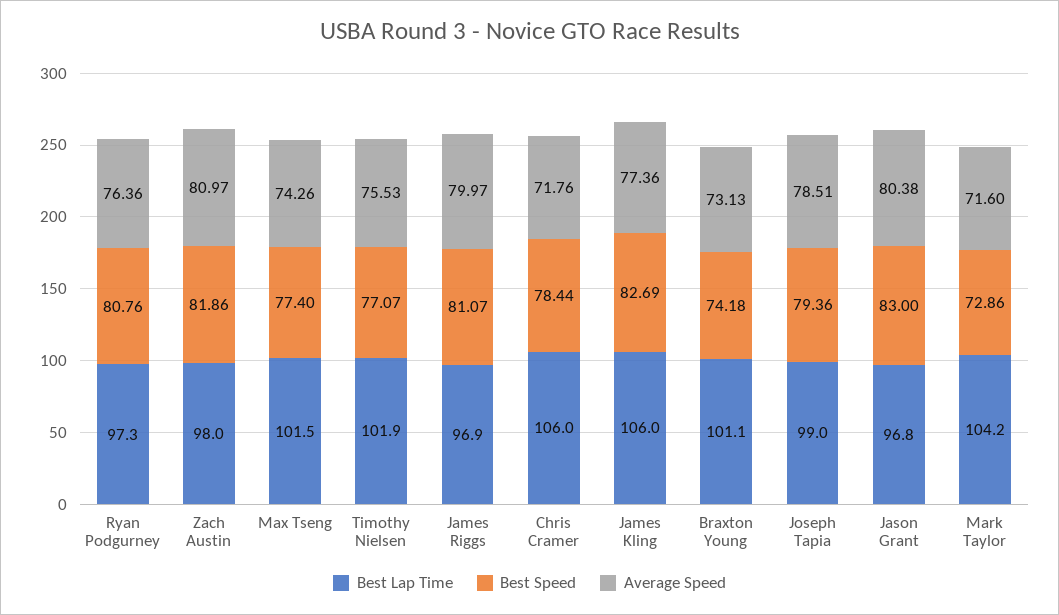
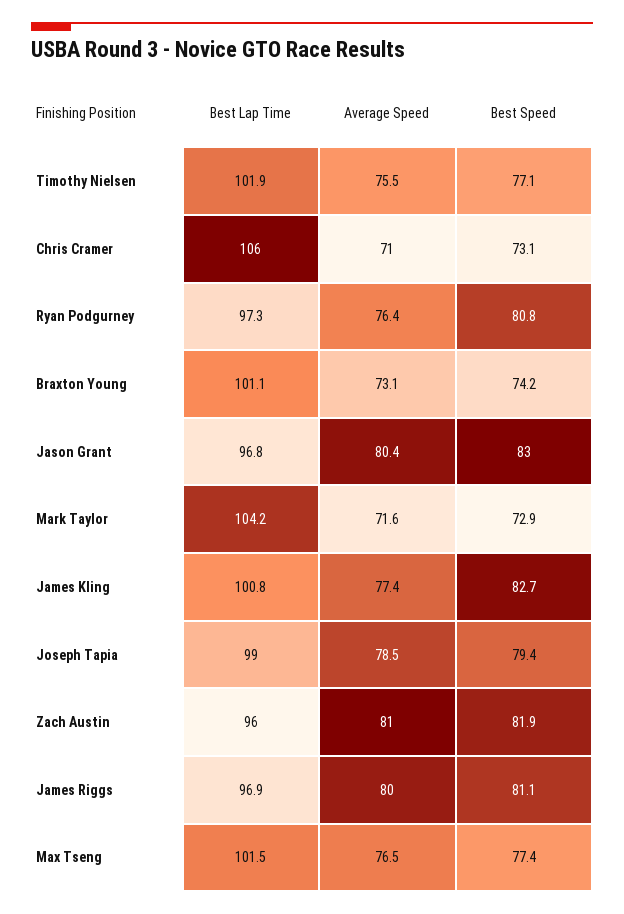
  {
    "Best Lap Time": {
      "Ryan Podgurney": 97.3,
-     "Zach Austin": 98,
+     "Zach Austin": 96,
      "Max Tseng": 101.5,
      "Timothy Nielsen": 101.9,
      "James Riggs": 96.9,
      "Chris Cramer": 106,
-     "James Kling": 106,
+     "James Kling": 100.8,
      "Braxton Young": 101.1,
      "Joseph Tapia": 99,
      "Jason Grant": 96.8,
      "Mark Taylor": 104.2
    },
    "Best Speed": {
      "Ryan Podgurney": 80.76,
      "Zach Austin": 81.86,
      "Max Tseng": 77.4,
      "Timothy Nielsen": 77.07,
      "James Riggs": 81.07,
-     "Chris Cramer": 78.44,
+     "Chris Cramer": 73.1,
      "James Kling": 82.69,
      "Braxton Young": 74.18,
      "Joseph Tapia": 79.36,
      "Jason Grant": 83,
      "Mark Taylor": 72.86
    },
    "Average Speed": {
      "Ryan Podgurney": 76.36,
      "Zach Austin": 80.97,
-     "Max Tseng": 74.26,
+     "Max Tseng": 76.5,
      "Timothy Nielsen": 75.53,
      "James Riggs": 79.97,
-     "Chris Cramer": 71.76,
+     "Chris Cramer": 71,
      "James Kling": 77.36,
      "Braxton Young": 73.13,
      "Joseph Tapia": 78.51,
      "Jason Grant": 80.38,
      "Mark Taylor": 71.6
    }
  }

